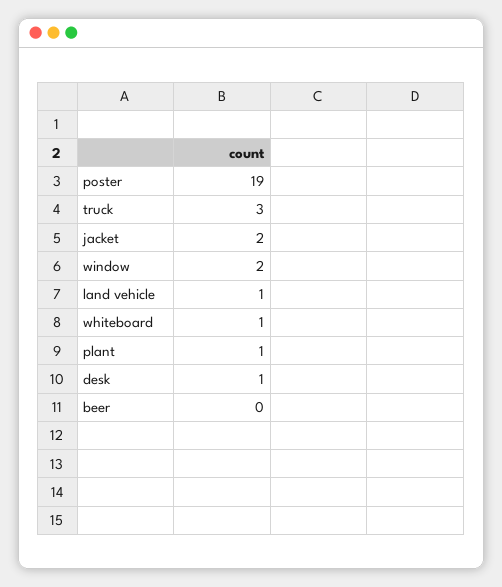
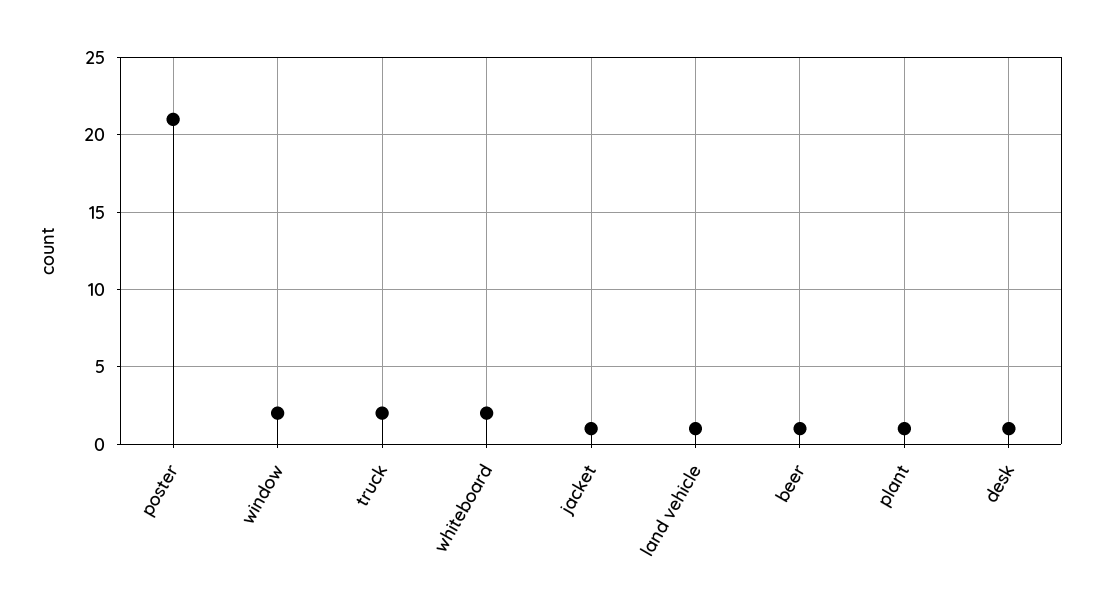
  {
-   "poster": 19,
+   "poster": 21,
-   "truck": 3,
+   "truck": 2,
-   "jacket": 2,
+   "jacket": 1,
    "window": 2,
    "land vehicle": 1,
-   "whiteboard": 1,
+   "whiteboard": 2,
    "plant": 1,
    "desk": 1,
-   "beer": 0
+   "beer": 1
  }

